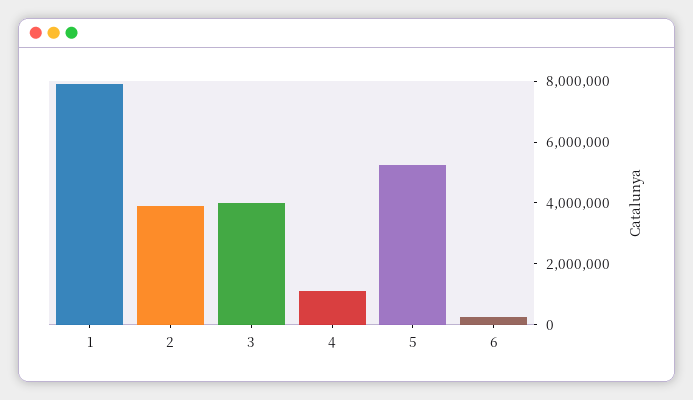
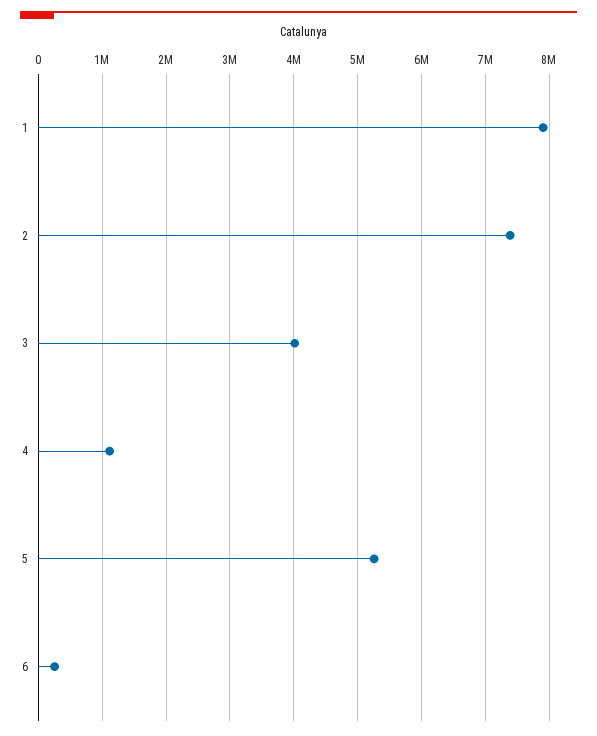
  {
    "1": 7900000,
-   "2": 4000000,
+   "2": 7400000,
    "3": 4000000,
    "4": 1100000,
    "5": 5300000,
    "6": 300000
  }

